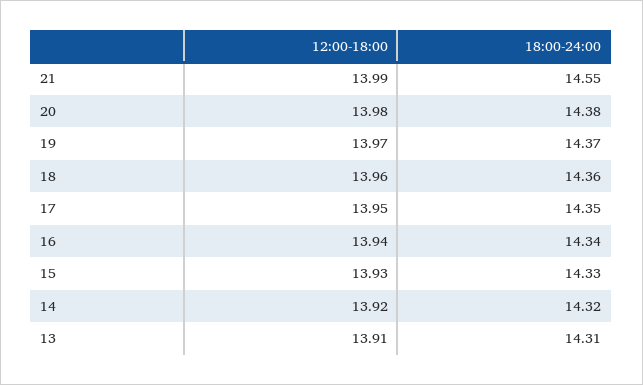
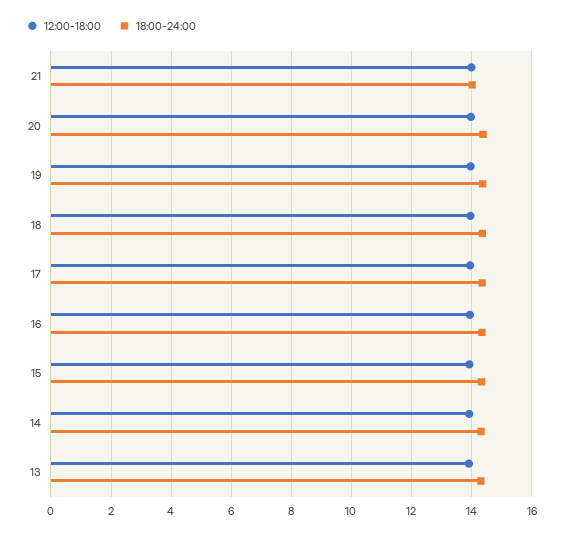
  {
    "12:00-18:00": {
      "21": 13.99,
      "20": 13.98,
      "19": 13.97,
      "18": 13.96,
      "17": 13.95,
      "16": 13.94,
      "15": 13.93,
      "14": 13.92,
      "13": 13.91
    },
    "18:00-24:00": {
-     "21": 14.55,
+     "21": 14,
      "20": 14.38,
      "19": 14.37,
      "18": 14.36,
      "17": 14.35,
      "16": 14.34,
      "15": 14.33,
      "14": 14.32,
      "13": 14.31
    }
  }

